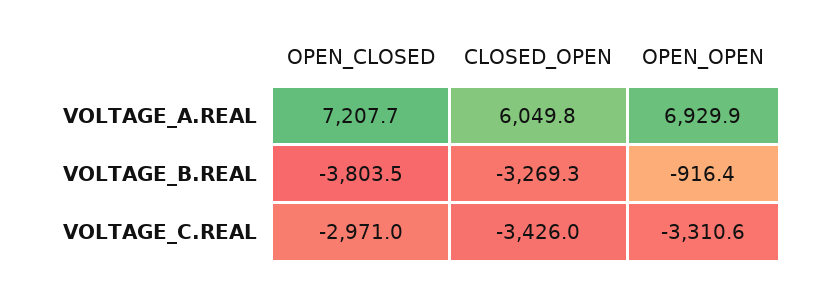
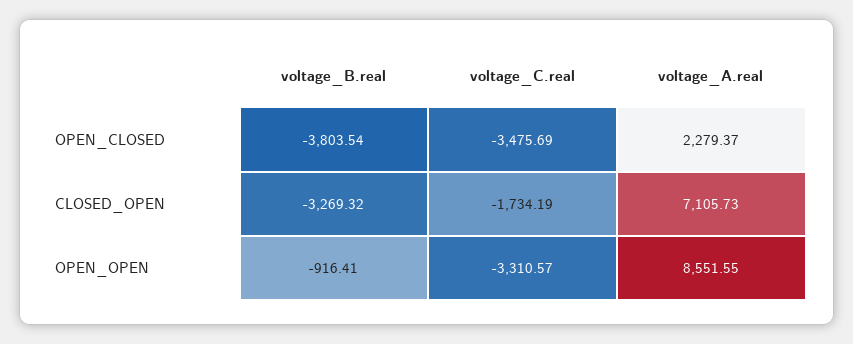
  {
    "OPEN_CLOSED": {
-     "VOLTAGE_A.REAL": 7207.7,
+     "VOLTAGE_A.REAL": 2279.37,
      "VOLTAGE_B.REAL": -3803.54,
-     "VOLTAGE_C.REAL": -2971
+     "VOLTAGE_C.REAL": -3475.69
    },
    "CLOSED_OPEN": {
-     "VOLTAGE_A.REAL": 6049.8,
+     "VOLTAGE_A.REAL": 7105.73,
      "VOLTAGE_B.REAL": -3269.32,
-     "VOLTAGE_C.REAL": -3426
+     "VOLTAGE_C.REAL": -1734.19
    },
    "OPEN_OPEN": {
-     "VOLTAGE_A.REAL": 6929.9,
+     "VOLTAGE_A.REAL": 8551.55,
      "VOLTAGE_B.REAL": -916.41,
      "VOLTAGE_C.REAL": -3310.57
    }
  }

